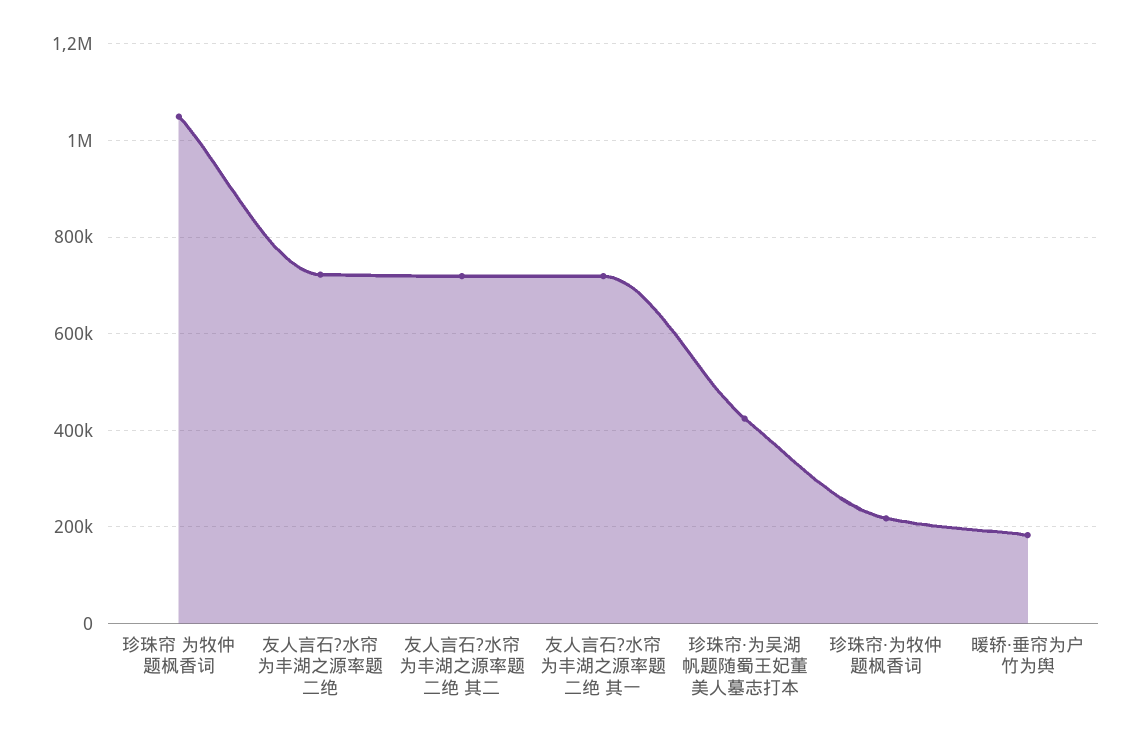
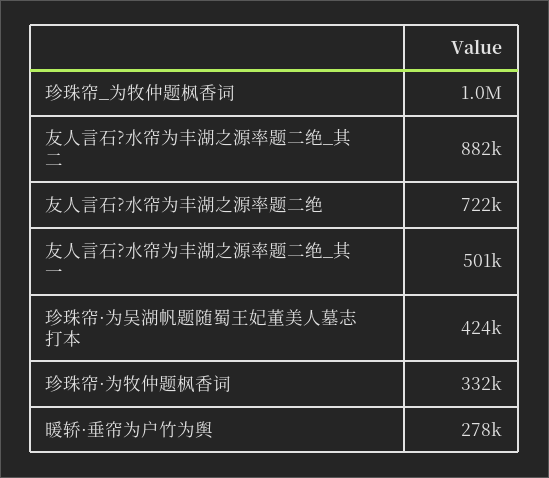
  {
    "珍珠帘 为牧仲题枫香词": 1000000,
    "友人言石?水帘为丰湖之源率题二绝": 722000,
-   "友人言石?水帘为丰湖之源率题二绝 其二": 720000,
+   "友人言石?水帘为丰湖之源率题二绝 其二": 882000,
-   "友人言石?水帘为丰湖之源率题二绝 其一": 720000,
+   "友人言石?水帘为丰湖之源率题二绝 其一": 501000,
    "珍珠帘·为吴湖帆题随蜀王妃董美人墓志打本": 424000,
-   "珍珠帘·为牧仲题枫香词": 220000,
+   "珍珠帘·为牧仲题枫香词": 332000,
-   "暖轿·垂帘为户竹为舆": 180000
+   "暖轿·垂帘为户竹为舆": 278000
  }

